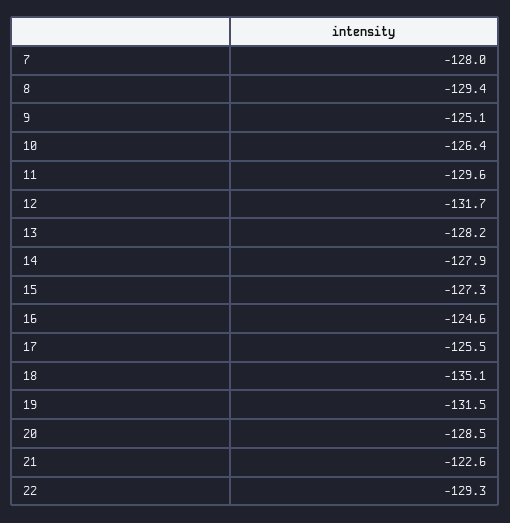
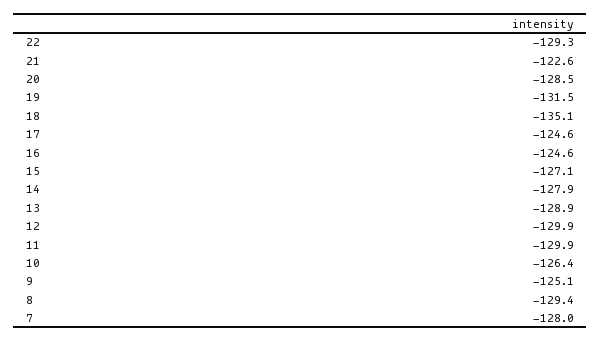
  {
    "7": -128,
    "8": -129.4,
    "9": -125.1,
    "10": -126.4,
-   "11": -129.6,
+   "11": -129.9,
-   "12": -131.7,
+   "12": -129.9,
-   "13": -128.2,
+   "13": -128.9,
    "14": -127.9,
-   "15": -127.3,
+   "15": -127.1,
    "16": -124.6,
-   "17": -125.5,
+   "17": -124.6,
    "18": -135.1,
    "19": -131.5,
    "20": -128.5,
    "21": -122.6,
    "22": -129.3
  }

